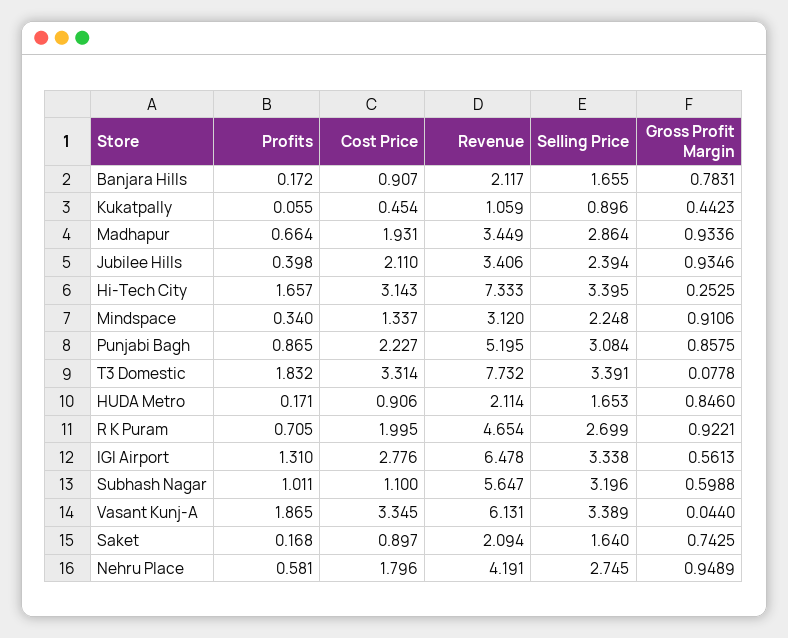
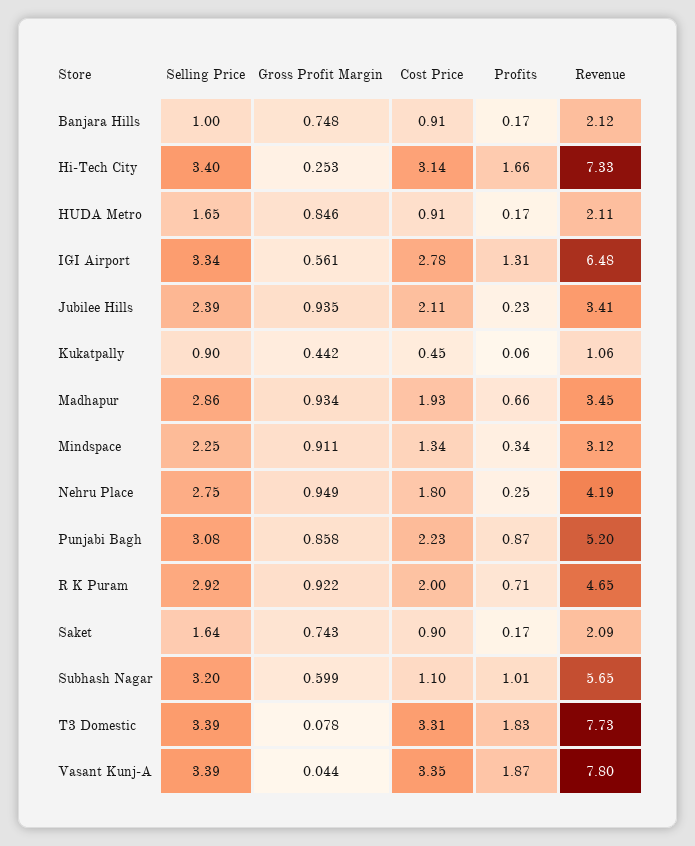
  {
    "Profits": {
      "Banjara Hills": 0.172,
      "Kukatpally": 0.055,
      "Madhapur": 0.664,
-     "Jubilee Hills": 0.398,
+     "Jubilee Hills": 0.23,
      "Hi-Tech City": 1.657,
      "Mindspace": 0.34,
      "Punjabi Bagh": 0.865,
      "T3 Domestic": 1.832,
      "HUDA Metro": 0.171,
      "R K Puram": 0.705,
      "IGI Airport": 1.31,
      "Subhash Nagar": 1.011,
      "Vasant Kunj-A": 1.865,
      "Saket": 0.168,
-     "Nehru Place": 0.581
+     "Nehru Place": 0.25
    },
    "Cost Price": {
      "Banjara Hills": 0.907,
      "Kukatpally": 0.454,
      "Madhapur": 1.931,
      "Jubilee Hills": 2.11,
      "Hi-Tech City": 3.143,
      "Mindspace": 1.337,
      "Punjabi Bagh": 2.227,
      "T3 Domestic": 3.314,
      "HUDA Metro": 0.906,
      "R K Puram": 1.995,
      "IGI Airport": 2.776,
      "Subhash Nagar": 1.1,
      "Vasant Kunj-A": 3.345,
      "Saket": 0.897,
      "Nehru Place": 1.796
    },
    "Revenue": {
      "Banjara Hills": 2.117,
      "Kukatpally": 1.059,
      "Madhapur": 3.449,
      "Jubilee Hills": 3.406,
      "Hi-Tech City": 7.333,
      "Mindspace": 3.12,
      "Punjabi Bagh": 5.195,
      "T3 Domestic": 7.732,
      "HUDA Metro": 2.114,
      "R K Puram": 4.654,
      "IGI Airport": 6.478,
      "Subhash Nagar": 5.647,
-     "Vasant Kunj-A": 6.131,
+     "Vasant Kunj-A": 7.8,
      "Saket": 2.094,
      "Nehru Place": 4.191
    },
    "Selling Price": {
-     "Banjara Hills": 1.655,
+     "Banjara Hills": 1,
      "Kukatpally": 0.896,
      "Madhapur": 2.864,
      "Jubilee Hills": 2.394,
      "Hi-Tech City": 3.395,
      "Mindspace": 2.248,
      "Punjabi Bagh": 3.084,
      "T3 Domestic": 3.391,
      "HUDA Metro": 1.653,
-     "R K Puram": 2.699,
+     "R K Puram": 2.92,
      "IGI Airport": 3.338,
      "Subhash Nagar": 3.196,
      "Vasant Kunj-A": 3.389,
      "Saket": 1.64,
      "Nehru Place": 2.745
    },
    "Gross Profit Margin": {
-     "Banjara Hills": 0.7831,
+     "Banjara Hills": 0.748,
      "Kukatpally": 0.4423,
      "Madhapur": 0.9336,
      "Jubilee Hills": 0.9346,
      "Hi-Tech City": 0.2525,
      "Mindspace": 0.9106,
      "Punjabi Bagh": 0.8575,
      "T3 Domestic": 0.0778,
      "HUDA Metro": 0.846,
      "R K Puram": 0.9221,
      "IGI Airport": 0.5613,
      "Subhash Nagar": 0.5988,
      "Vasant Kunj-A": 0.044,
      "Saket": 0.7425,
      "Nehru Place": 0.9489
    }
  }

